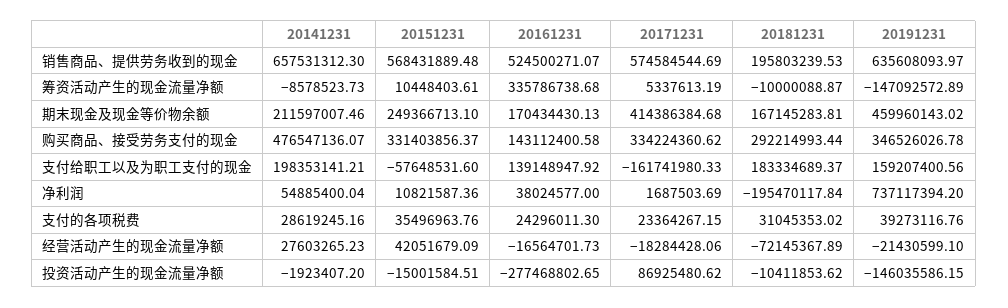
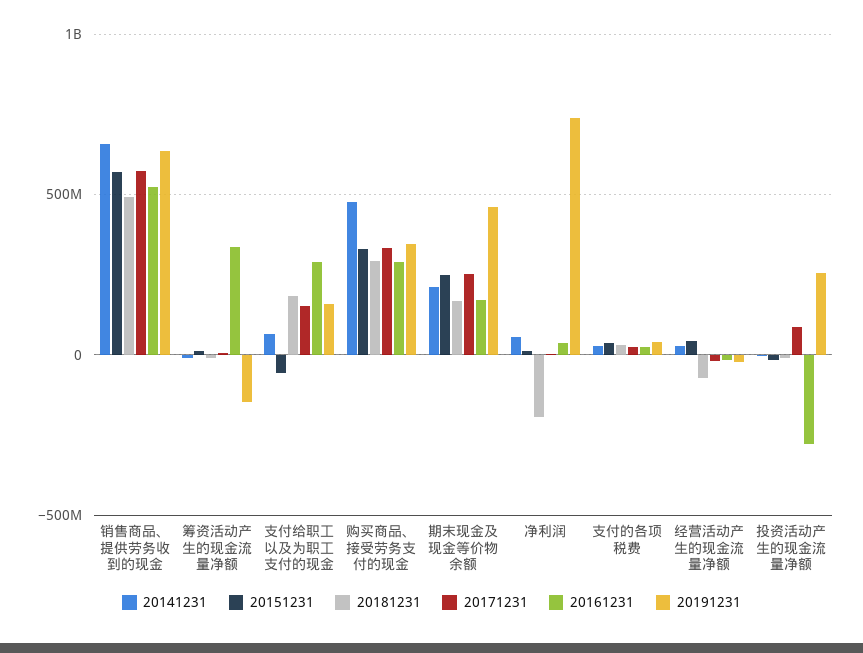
  {
    "20141231": {
      "销售商品、提供劳务收到的现金": 657531312.3,
      "筹资活动产生的现金流量净额": -8578523.73,
      "期末现金及现金等价物余额": 211597007.46,
      "购买商品、接受劳务支付的现金": 476547136.07,
-     "支付给职工以及为职工支付的现金": 198353141.21,
+     "支付给职工以及为职工支付的现金": 50000000,
      "净利润": 54885400.04,
      "支付的各项税费": 28619245.16,
      "经营活动产生的现金流量净额": 27603265.23,
      "投资活动产生的现金流量净额": -1923407.2
    },
    "20151231": {
      "销售商品、提供劳务收到的现金": 568431889.48,
      "筹资活动产生的现金流量净额": 10448403.61,
      "期末现金及现金等价物余额": 249366713.1,
      "购买商品、接受劳务支付的现金": 331403856.37,
      "支付给职工以及为职工支付的现金": -57648531.6,
      "净利润": 10821587.36,
      "支付的各项税费": 35496963.76,
      "经营活动产生的现金流量净额": 42051679.09,
      "投资活动产生的现金流量净额": -15001584.51
    },
    "20161231": {
      "销售商品、提供劳务收到的现金": 524500271.07,
      "筹资活动产生的现金流量净额": 335786738.68,
      "期末现金及现金等价物余额": 170434430.13,
-     "购买商品、接受劳务支付的现金": 143112400.58,
+     "购买商品、接受劳务支付的现金": 300000000,
-     "支付给职工以及为职工支付的现金": 139148947.92,
+     "支付给职工以及为职工支付的现金": 300000000,
      "净利润": 38024577,
      "支付的各项税费": 24296011.3,
      "经营活动产生的现金流量净额": -16564701.73,
      "投资活动产生的现金流量净额": -277468802.65
    },
    "20171231": {
      "销售商品、提供劳务收到的现金": 574584544.69,
      "筹资活动产生的现金流量净额": 5337613.19,
-     "期末现金及现金等价物余额": 414386384.68,
+     "期末现金及现金等价物余额": 250000000,
      "购买商品、接受劳务支付的现金": 334224360.62,
-     "支付给职工以及为职工支付的现金": -161741980.33,
+     "支付给职工以及为职工支付的现金": 150000000,
      "净利润": 1687503.69,
      "支付的各项税费": 23364267.15,
      "经营活动产生的现金流量净额": -18284428.06,
      "投资活动产生的现金流量净额": 86925480.62
    },
    "20181231": {
-     "销售商品、提供劳务收到的现金": 195803239.53,
+     "销售商品、提供劳务收到的现金": 500000000,
      "筹资活动产生的现金流量净额": -10000088.87,
      "期末现金及现金等价物余额": 167145283.81,
      "购买商品、接受劳务支付的现金": 292214993.44,
      "支付给职工以及为职工支付的现金": 183334689.37,
      "净利润": -195470117.84,
      "支付的各项税费": 31045353.02,
      "经营活动产生的现金流量净额": -72145367.89,
      "投资活动产生的现金流量净额": -10411853.62
    },
    "20191231": {
      "销售商品、提供劳务收到的现金": 635608093.97,
      "筹资活动产生的现金流量净额": -147092572.89,
      "期末现金及现金等价物余额": 459960143.02,
      "购买商品、接受劳务支付的现金": 346526026.78,
      "支付给职工以及为职工支付的现金": 159207400.56,
      "净利润": 737117394.2,
      "支付的各项税费": 39273116.76,
      "经营活动产生的现金流量净额": -21430599.1,
-     "投资活动产生的现金流量净额": -146035586.15
+     "投资活动产生的现金流量净额": 250000000
    }
  }

